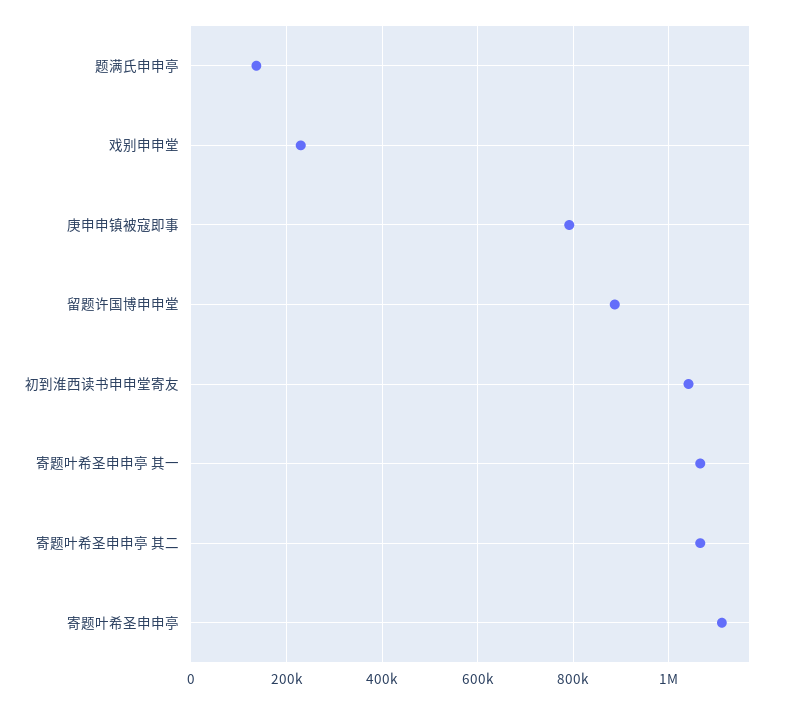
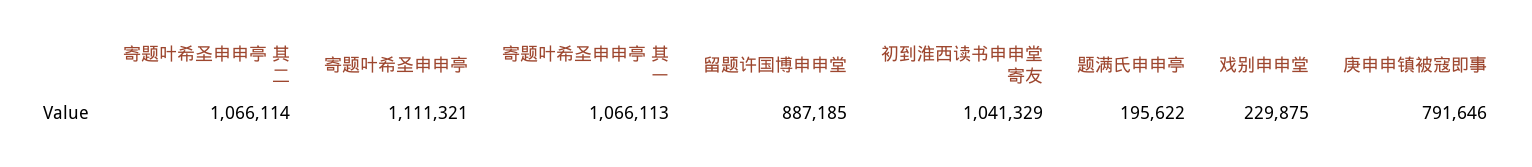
  {
-   "题满氏申申亭": 140000,
+   "题满氏申申亭": 195622,
    "戏别申申堂": 229875,
    "庚申申镇被寇即事": 791646,
    "留题许国博申申堂": 887185,
    "初到淮西读书申申堂寄友": 1041329,
    "寄题叶希圣申申亭 其一": 1066113,
    "寄题叶希圣申申亭 其二": 1066114,
    "寄题叶希圣申申亭": 1111321
  }

